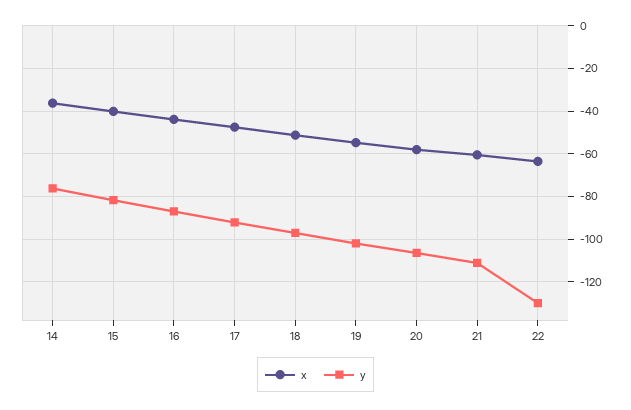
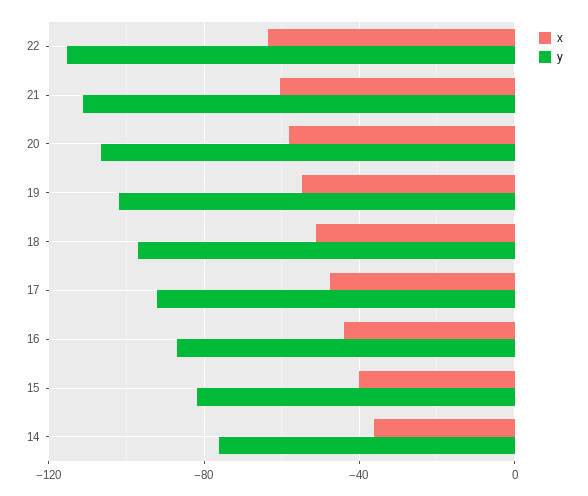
  {
    "x": {
      "14": -35,
      "15": -40,
      "16": -45,
      "17": -50,
      "18": -50,
      "19": -55,
      "20": -60,
      "21": -60,
      "22": -65
    },
    "y": {
      "14": -75,
      "15": -80,
      "16": -85,
      "17": -90,
      "18": -95,
      "19": -100,
      "20": -105,
      "21": -110,
-     "22": -130
+     "22": -115
    }
  }

